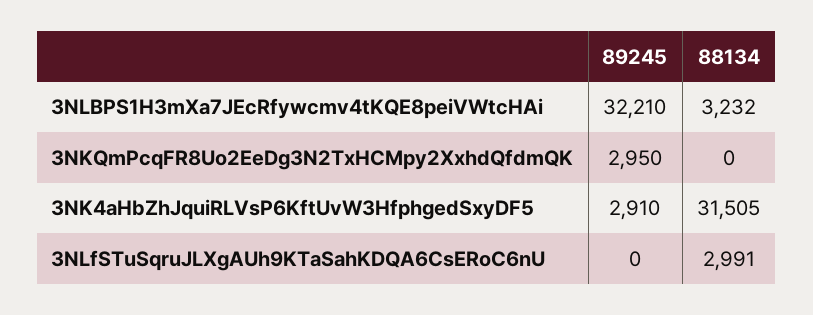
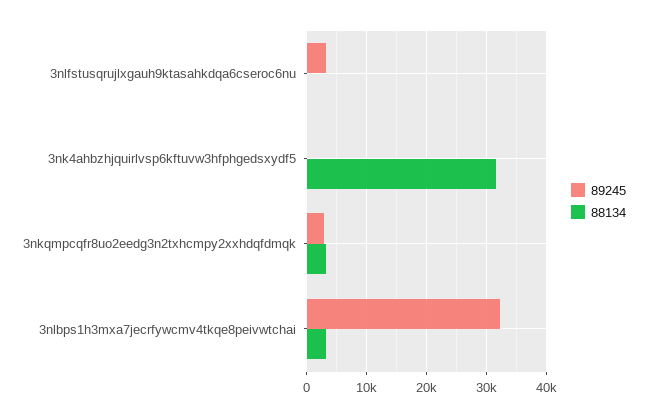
  {
    "89245": {
      "3NLBPS1H3mXa7JEcRfywcmv4tKQE8peiVWtcHAi": 32210,
      "3NKQmPcqFR8Uo2EeDg3N2TxHCMpy2XxhdQfdmQK": 2950,
-     "3NK4aHbZhJquiRLVsP6KftUvW3HfphgedSxyDF5": 2910,
+     "3NK4aHbZhJquiRLVsP6KftUvW3HfphgedSxyDF5": 0,
-     "3NLfSTuSqruJLXgAUh9KTaSahKDQA6CsERoC6nU": 0
+     "3NLfSTuSqruJLXgAUh9KTaSahKDQA6CsERoC6nU": 3000
    },
    "88134": {
      "3NLBPS1H3mXa7JEcRfywcmv4tKQE8peiVWtcHAi": 3232,
-     "3NKQmPcqFR8Uo2EeDg3N2TxHCMpy2XxhdQfdmQK": 0,
+     "3NKQmPcqFR8Uo2EeDg3N2TxHCMpy2XxhdQfdmQK": 3000,
      "3NK4aHbZhJquiRLVsP6KftUvW3HfphgedSxyDF5": 31505,
-     "3NLfSTuSqruJLXgAUh9KTaSahKDQA6CsERoC6nU": 2991
+     "3NLfSTuSqruJLXgAUh9KTaSahKDQA6CsERoC6nU": 0
    }
  }

